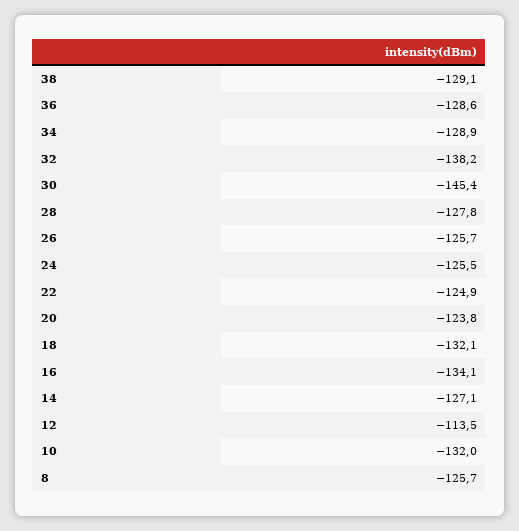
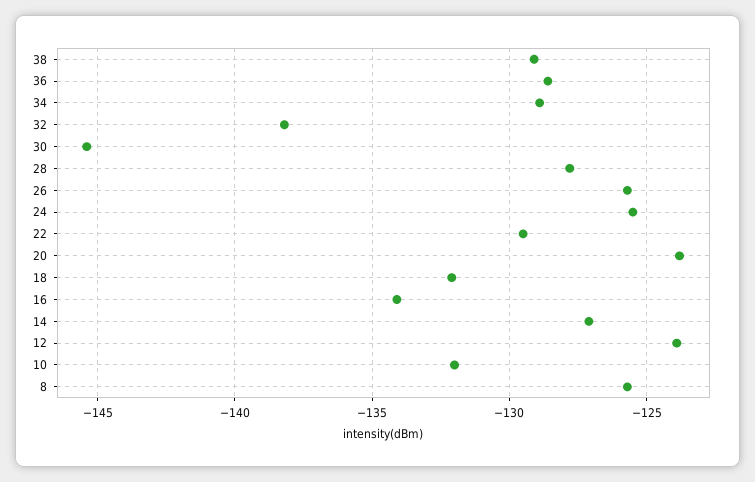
  {
    "38": -129.1,
    "36": -128.6,
    "34": -128.9,
    "32": -138.2,
    "30": -145.4,
    "28": -127.8,
    "26": -125.7,
    "24": -125.5,
-   "22": -124.9,
+   "22": -129.5,
    "20": -123.8,
    "18": -132.1,
    "16": -134.1,
    "14": -127.1,
-   "12": -113.5,
+   "12": -124,
    "10": -132,
    "8": -125.7
  }

